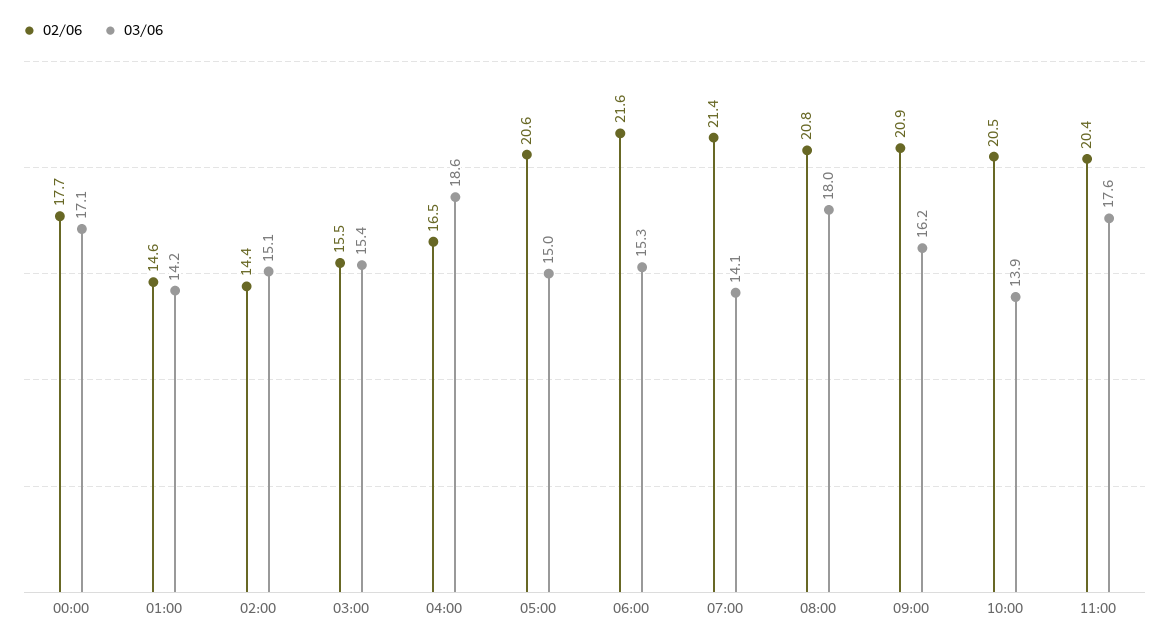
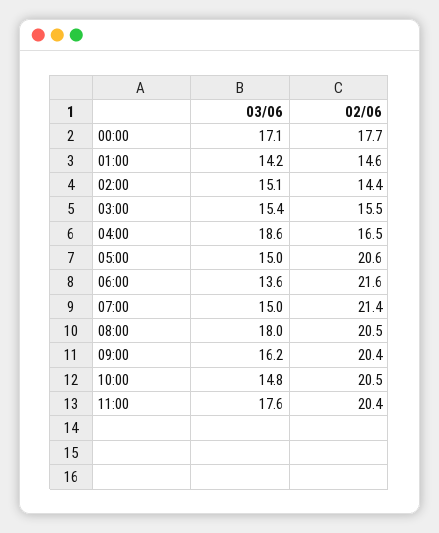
  {
    "02/06": {
      "00:00": 17.7,
      "01:00": 14.6,
      "02:00": 14.4,
      "03:00": 15.5,
      "04:00": 16.5,
      "05:00": 20.6,
      "06:00": 21.6,
      "07:00": 21.4,
-     "08:00": 20.8,
+     "08:00": 20.5,
-     "09:00": 20.9,
+     "09:00": 20.4,
      "10:00": 20.5,
      "11:00": 20.4
    },
    "03/06": {
      "00:00": 17.1,
      "01:00": 14.2,
      "02:00": 15.1,
      "03:00": 15.4,
      "04:00": 18.6,
      "05:00": 15,
-     "06:00": 15.3,
+     "06:00": 13.6,
-     "07:00": 14.1,
+     "07:00": 15,
      "08:00": 18,
      "09:00": 16.2,
-     "10:00": 13.9,
+     "10:00": 14.8,
      "11:00": 17.6
    }
  }

